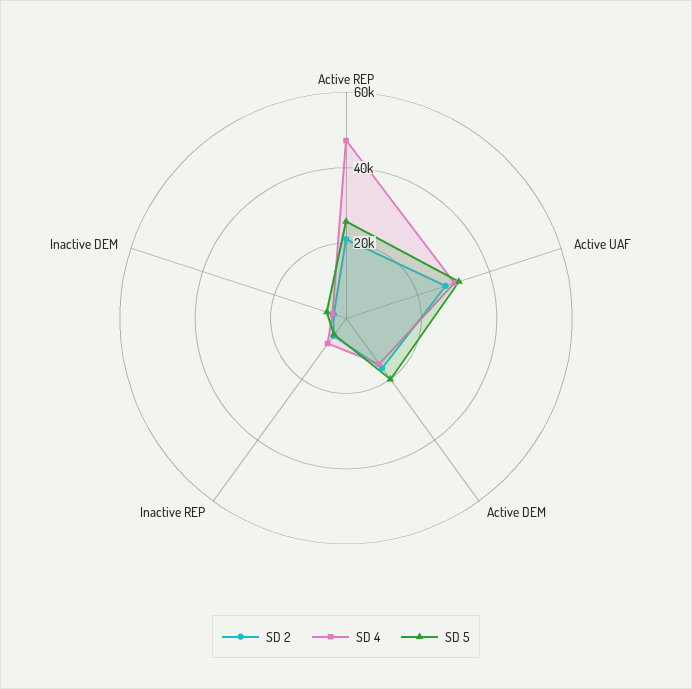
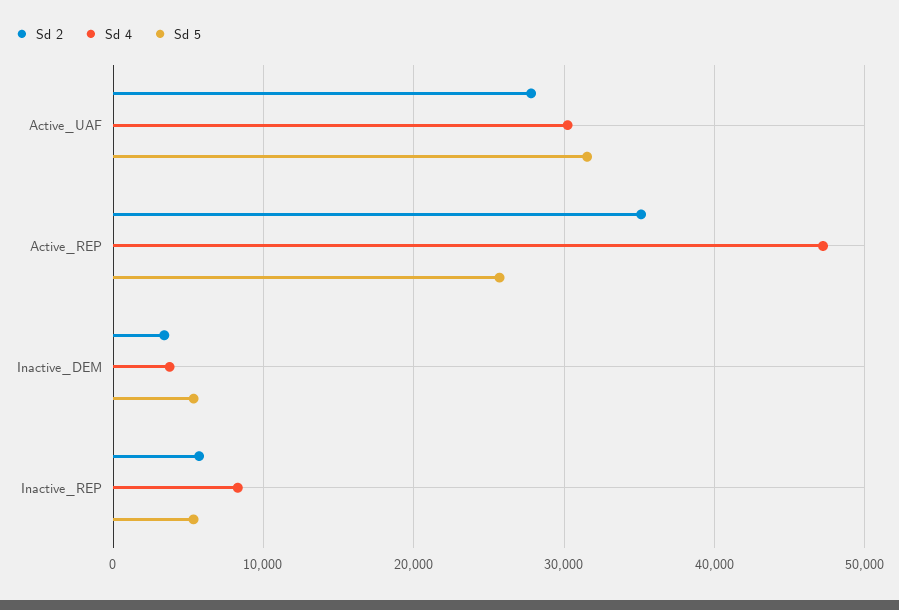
  {
    "SD 2": {
-     "Active REP": 20000,
+     "Active REP": 35000,
      "Active UAF": 28000,
-     "Active DEM": 15000,
      "Inactive REP": 6000,
      "Inactive DEM": 3000
    },
    "SD 4": {
      "Active REP": 47000,
      "Active UAF": 30000,
-     "Active DEM": 15000,
      "Inactive REP": 8000,
      "Inactive DEM": 4000
    },
    "SD 5": {
      "Active REP": 26000,
      "Active UAF": 32000,
-     "Active DEM": 20000,
      "Inactive REP": 5000,
      "Inactive DEM": 5000
    }
  }

